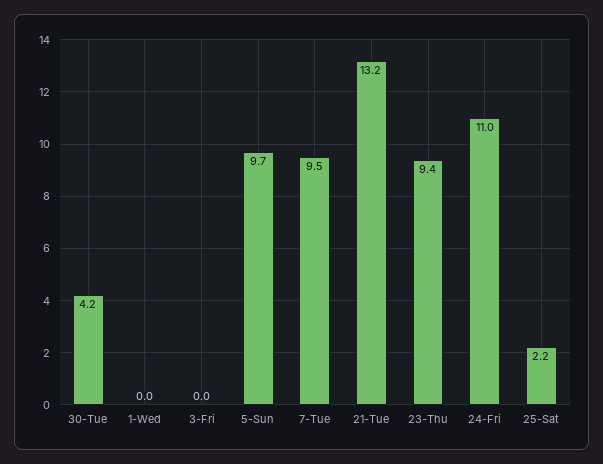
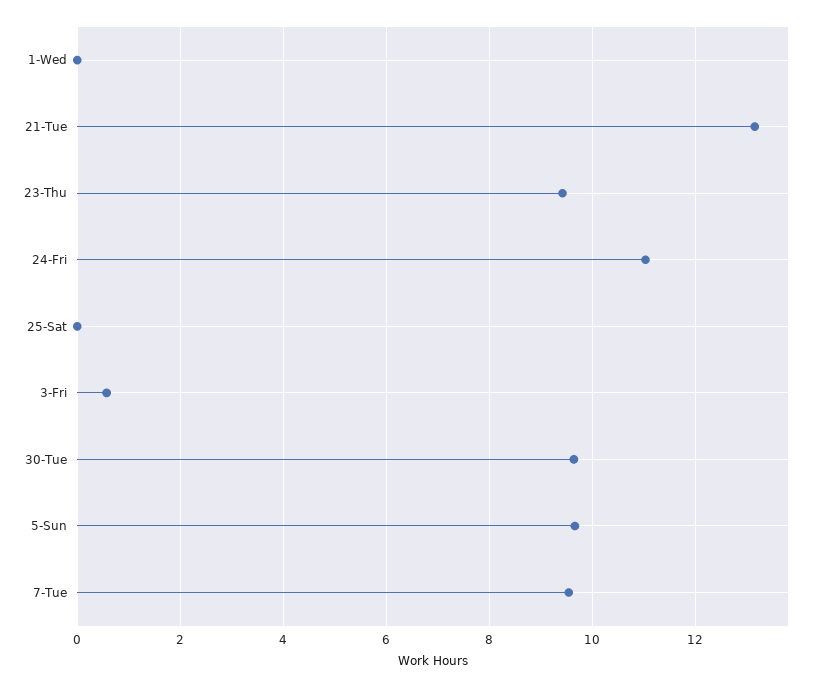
  {
-   "30-Tue": 4.2,
+   "30-Tue": 9.6,
    "1-Wed": 0,
-   "3-Fri": 0,
+   "3-Fri": 0.6,
    "5-Sun": 9.7,
    "7-Tue": 9.5,
    "21-Tue": 13.2,
    "23-Thu": 9.4,
    "24-Fri": 11,
-   "25-Sat": 2.2
+   "25-Sat": 0
  }

